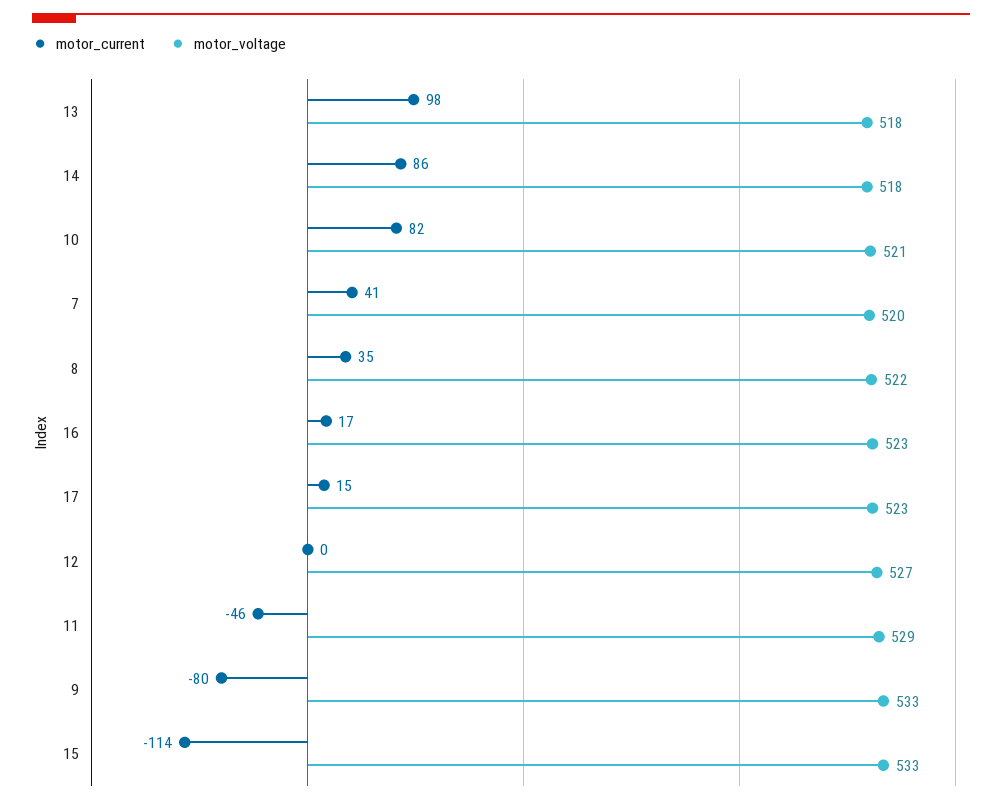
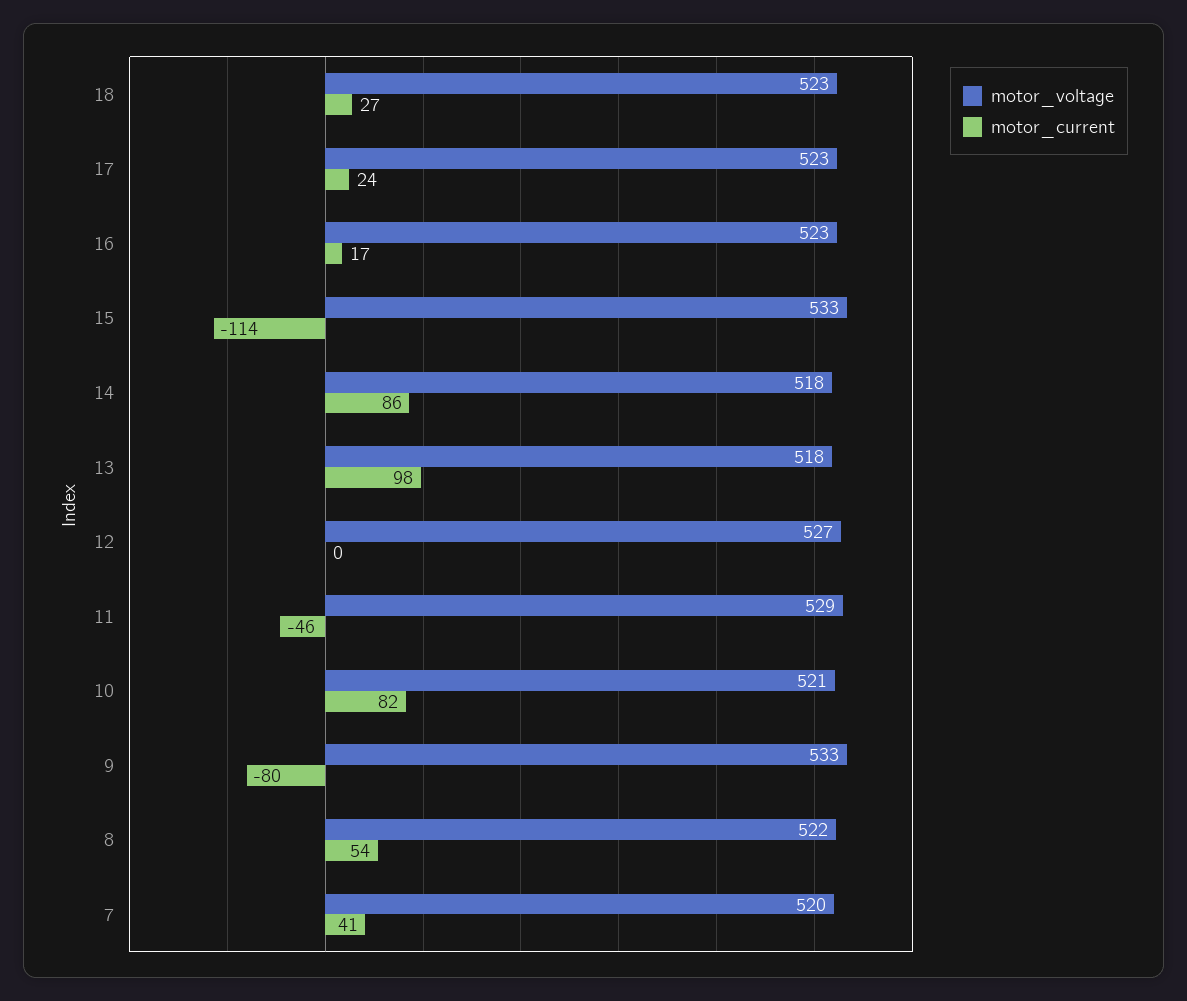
  {
    "motor_current": {
      "13": 98,
      "14": 86,
      "10": 82,
      "7": 41,
-     "8": 35,
+     "8": 54,
      "16": 17,
-     "17": 15,
+     "17": 24,
      "12": 0,
      "11": -46,
      "9": -80,
-     "15": -114
+     "15": -114,
+     "18": 27
    },
    "motor_voltage": {
      "13": 518,
      "14": 518,
      "10": 521,
      "7": 520,
      "8": 522,
      "16": 523,
      "17": 523,
      "12": 527,
      "11": 529,
      "9": 533,
-     "15": 533
+     "15": 533,
+     "18": 523
    }
  }

